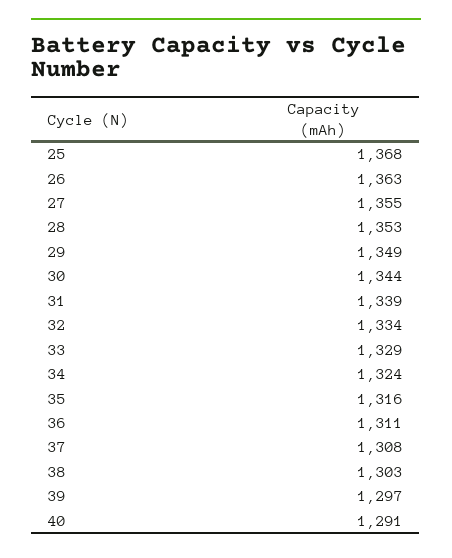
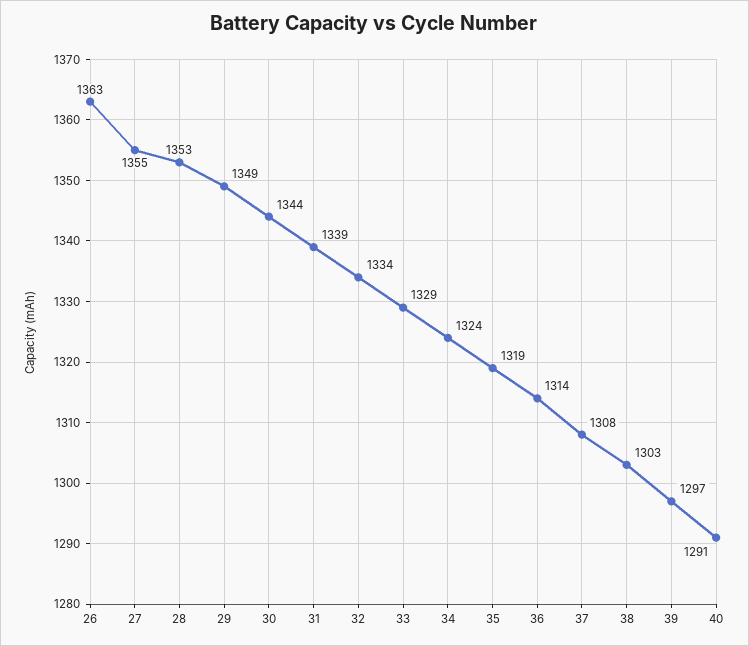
  {
-   "25": 1368,
    "26": 1363,
    "27": 1355,
    "28": 1353,
    "29": 1349,
    "30": 1344,
    "31": 1339,
    "32": 1334,
    "33": 1329,
    "34": 1324,
-   "35": 1316,
+   "35": 1319,
-   "36": 1311,
+   "36": 1314,
    "37": 1308,
    "38": 1303,
    "39": 1297,
    "40": 1291
  }

